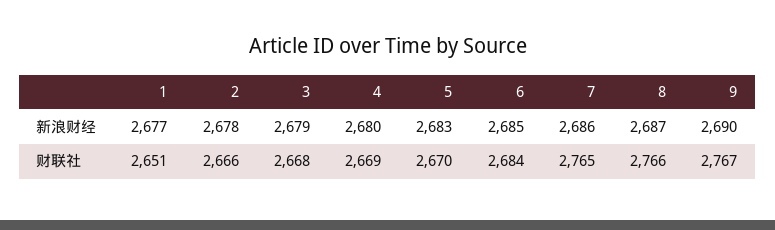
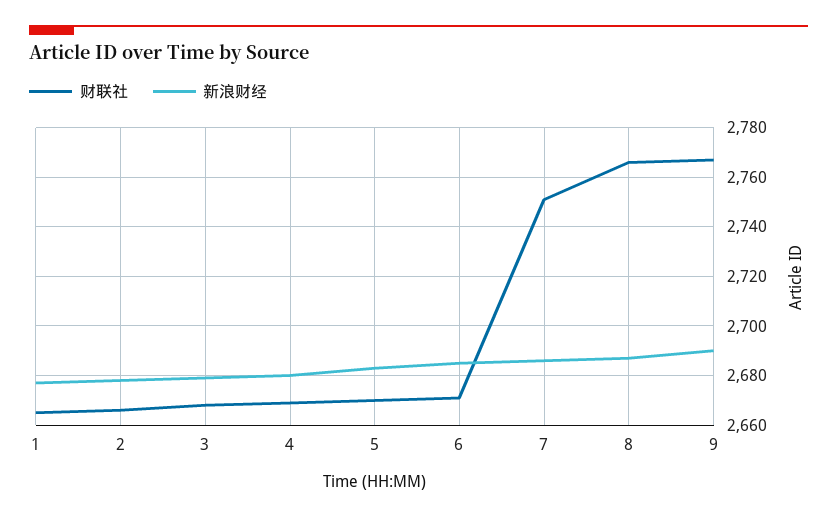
  {
    "新浪财经": {
      "1": 2677,
      "2": 2678,
      "3": 2679,
      "4": 2680,
      "5": 2683,
      "6": 2685,
      "7": 2686,
      "8": 2687,
      "9": 2690
    },
    "财联社": {
-     "1": 2651,
+     "1": 2665,
      "2": 2666,
      "3": 2668,
      "4": 2669,
      "5": 2670,
-     "6": 2684,
+     "6": 2670,
-     "7": 2765,
+     "7": 2750,
      "8": 2766,
      "9": 2767
    }
  }

